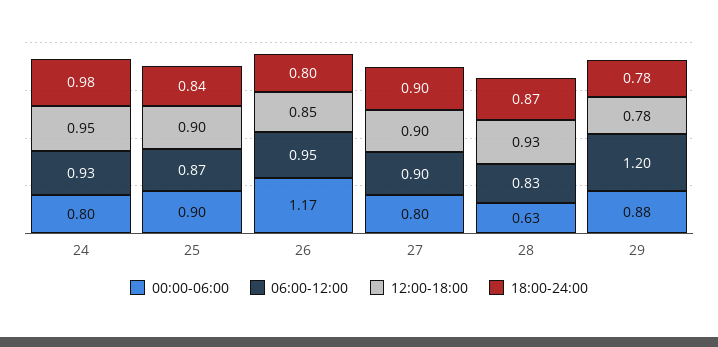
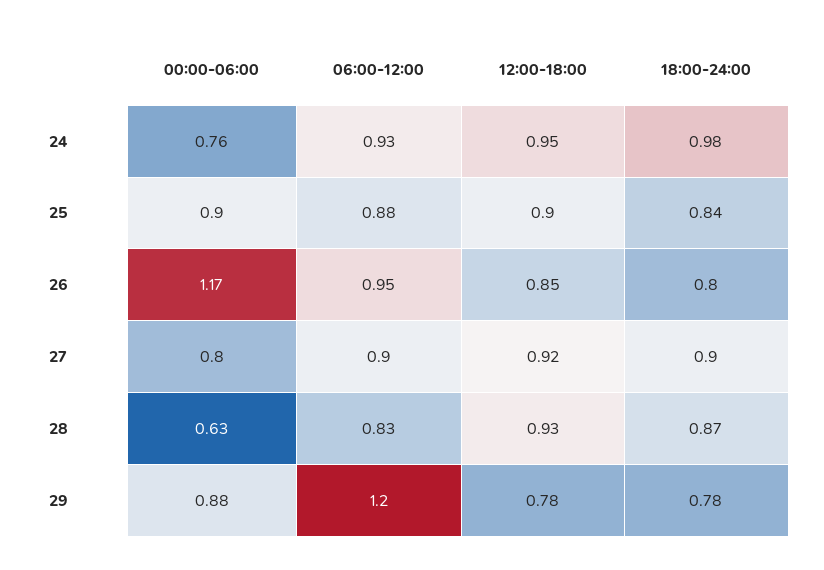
  {
    "00:00-06:00": {
-     "24": 0.8,
+     "24": 0.76,
      "25": 0.9,
      "26": 1.17,
      "27": 0.8,
      "28": 0.63,
      "29": 0.88
    },
    "06:00-12:00": {
      "24": 0.93,
-     "25": 0.87,
+     "25": 0.88,
      "26": 0.95,
      "27": 0.9,
      "28": 0.83,
      "29": 1.2
    },
    "12:00-18:00": {
      "24": 0.95,
      "25": 0.9,
      "26": 0.85,
-     "27": 0.9,
+     "27": 0.92,
      "28": 0.93,
      "29": 0.78
    },
    "18:00-24:00": {
      "24": 0.98,
      "25": 0.84,
      "26": 0.8,
      "27": 0.9,
      "28": 0.87,
      "29": 0.78
    }
  }

